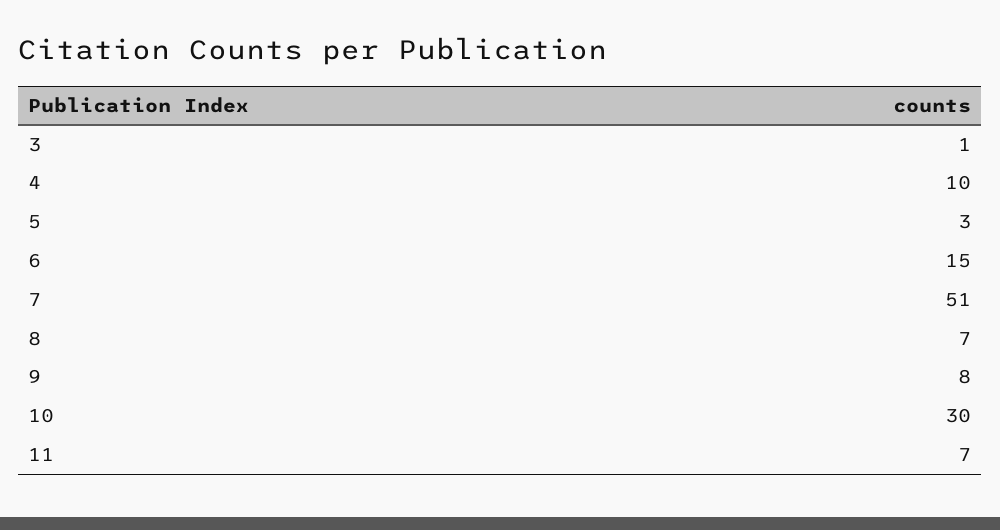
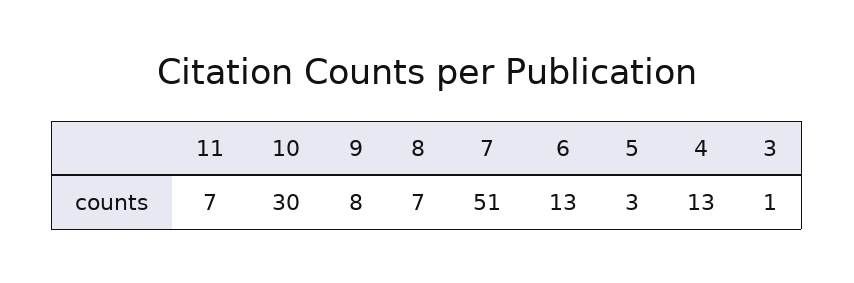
  {
    "3": 1,
-   "4": 10,
+   "4": 13,
    "5": 3,
-   "6": 15,
+   "6": 13,
    "7": 51,
    "8": 7,
    "9": 8,
    "10": 30,
    "11": 7
  }

